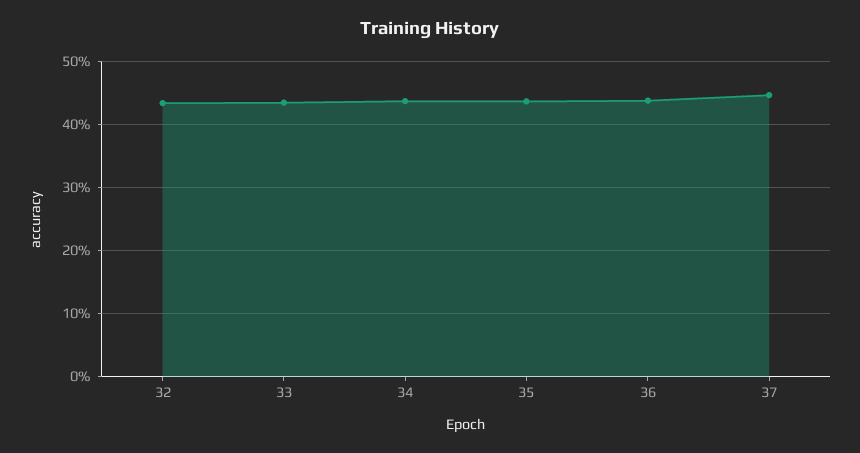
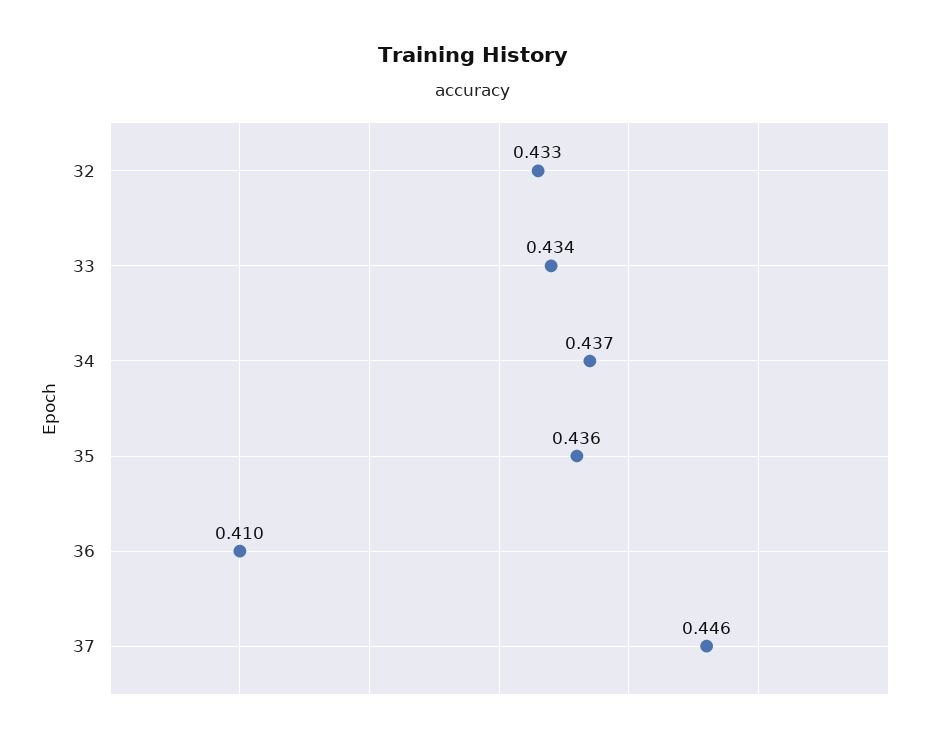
  {
    "32": 0.433,
    "33": 0.434,
    "34": 0.437,
    "35": 0.436,
-   "36": 0.44,
+   "36": 0.41,
    "37": 0.446
  }

